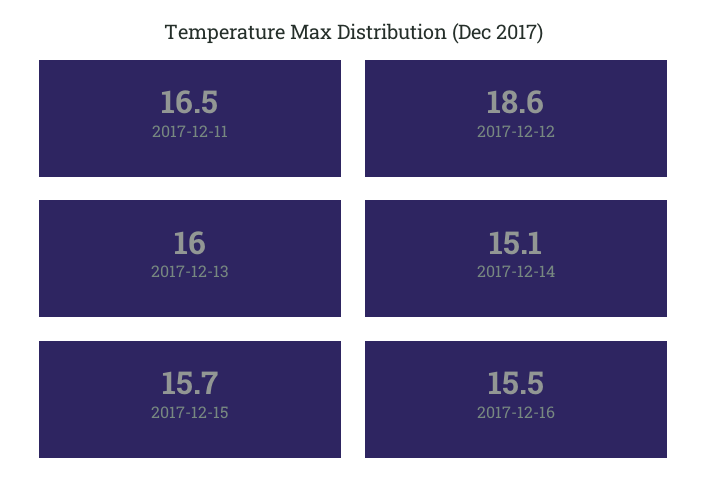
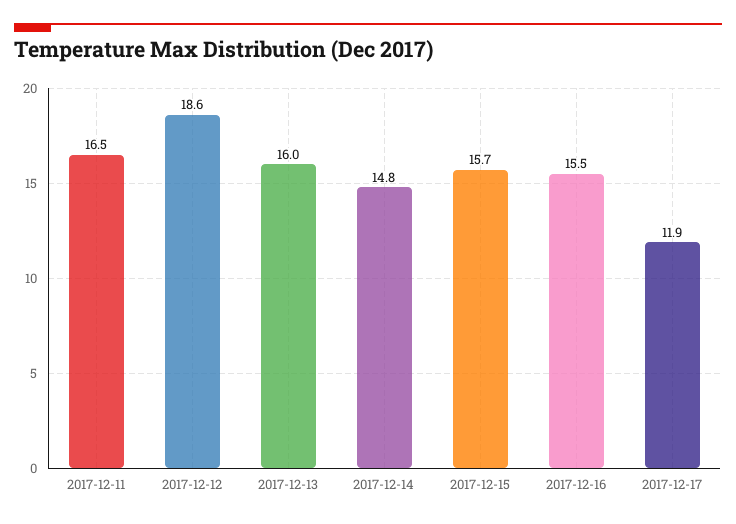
  {
    "2017-12-11": 16.5,
    "2017-12-12": 18.6,
    "2017-12-13": 16,
-   "2017-12-14": 15.1,
+   "2017-12-14": 14.8,
    "2017-12-15": 15.7,
-   "2017-12-16": 15.5
+   "2017-12-16": 15.5,
+   "2017-12-17": 11.9
  }

